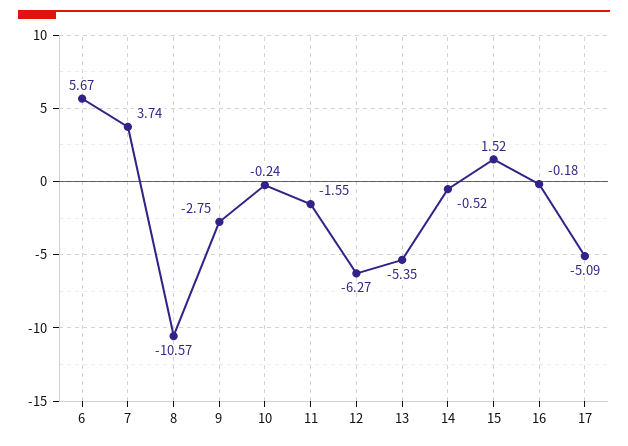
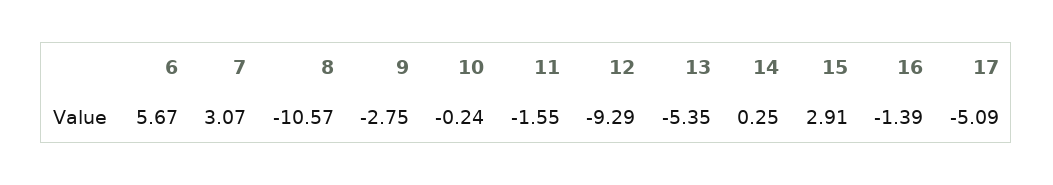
  {
    "6": 5.67,
-   "7": 3.74,
+   "7": 3.07,
    "8": -10.57,
    "9": -2.75,
    "10": -0.24,
    "11": -1.55,
-   "12": -6.27,
+   "12": -9.29,
    "13": -5.35,
-   "14": -0.52,
+   "14": 0.25,
-   "15": 1.52,
+   "15": 2.91,
-   "16": -0.18,
+   "16": -1.39,
    "17": -5.09
  }

